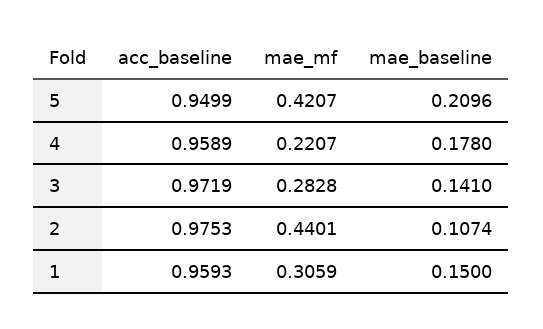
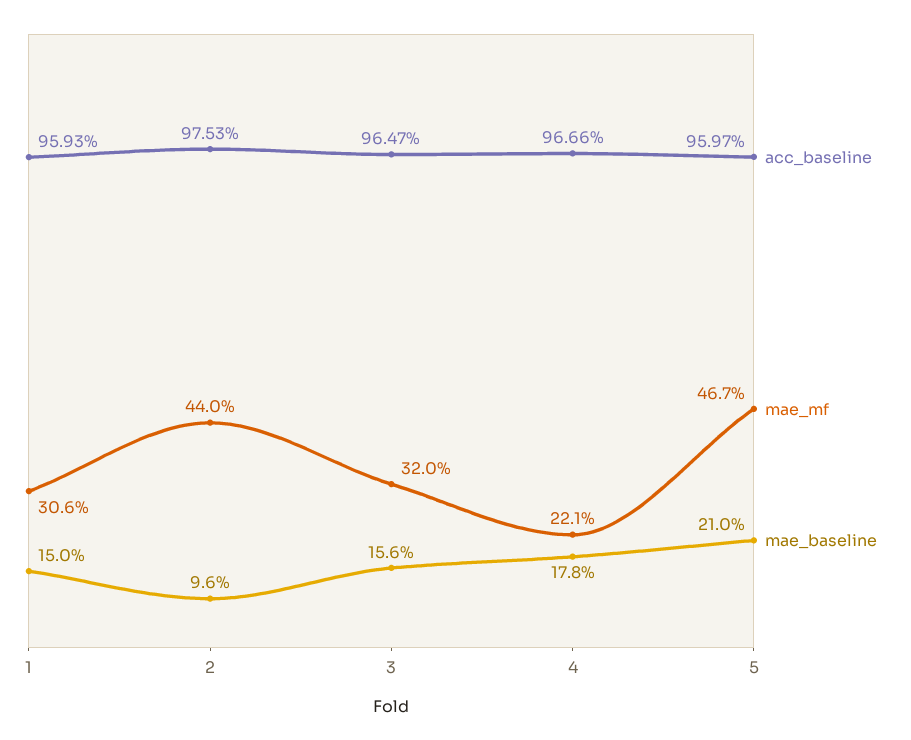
  {
    "acc_baseline": {
-     "5": 0.9499,
+     "5": 0.9597,
-     "4": 0.9589,
+     "4": 0.9666,
-     "3": 0.9719,
+     "3": 0.9647,
      "2": 0.9753,
      "1": 0.9593
    },
    "mae_mf": {
-     "5": 0.4207,
+     "5": 0.467,
      "4": 0.2207,
-     "3": 0.2828,
+     "3": 0.32,
      "2": 0.4401,
      "1": 0.3059
    },
    "mae_baseline": {
      "5": 0.2096,
      "4": 0.178,
-     "3": 0.141,
+     "3": 0.156,
-     "2": 0.1074,
+     "2": 0.096,
      "1": 0.15
    }
  }

